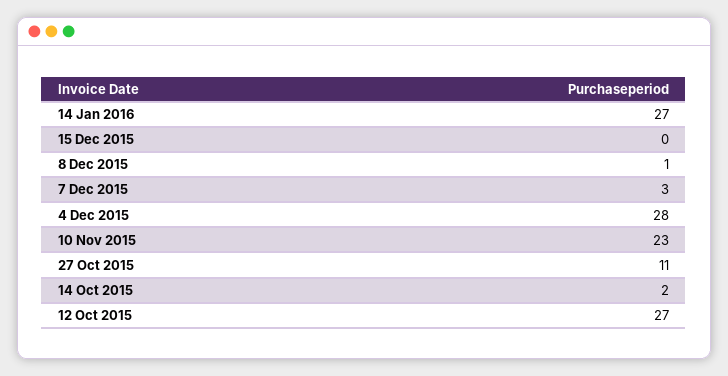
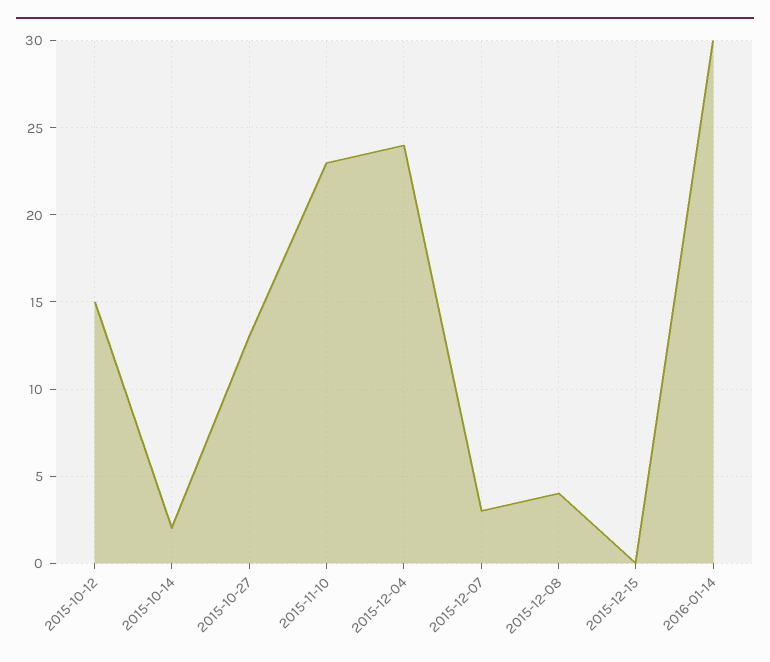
  {
-   "14 Jan 2016": 27,
+   "14 Jan 2016": 30,
    "15 Dec 2015": 0,
-   "8 Dec 2015": 1,
+   "8 Dec 2015": 4,
    "7 Dec 2015": 3,
-   "4 Dec 2015": 28,
+   "4 Dec 2015": 24,
    "10 Nov 2015": 23,
-   "27 Oct 2015": 11,
+   "27 Oct 2015": 13,
    "14 Oct 2015": 2,
-   "12 Oct 2015": 27
+   "12 Oct 2015": 15
  }

